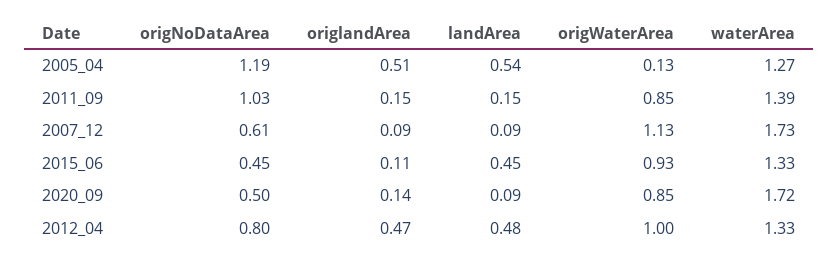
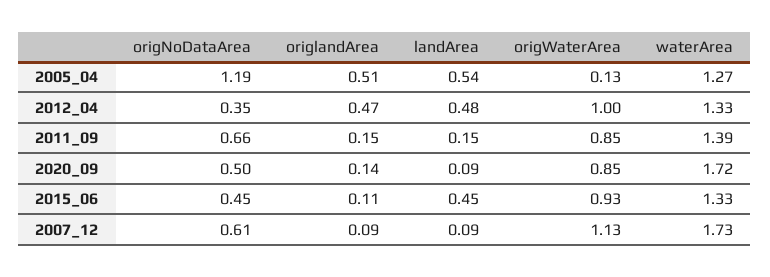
  {
    "origNoDataArea": {
      "2005_04": 1.19,
-     "2011_09": 1.03,
+     "2011_09": 0.66,
      "2007_12": 0.61,
      "2015_06": 0.45,
      "2020_09": 0.5,
-     "2012_04": 0.8
+     "2012_04": 0.35
    },
    "origlandArea": {
      "2005_04": 0.51,
      "2011_09": 0.15,
      "2007_12": 0.09,
      "2015_06": 0.11,
      "2020_09": 0.14,
      "2012_04": 0.47
    },
    "landArea": {
      "2005_04": 0.54,
      "2011_09": 0.15,
      "2007_12": 0.09,
      "2015_06": 0.45,
      "2020_09": 0.09,
      "2012_04": 0.48
    },
    "origWaterArea": {
      "2005_04": 0.13,
      "2011_09": 0.85,
      "2007_12": 1.13,
      "2015_06": 0.93,
      "2020_09": 0.85,
      "2012_04": 1
    },
    "waterArea": {
      "2005_04": 1.27,
      "2011_09": 1.39,
      "2007_12": 1.73,
      "2015_06": 1.33,
      "2020_09": 1.72,
      "2012_04": 1.33
    }
  }

